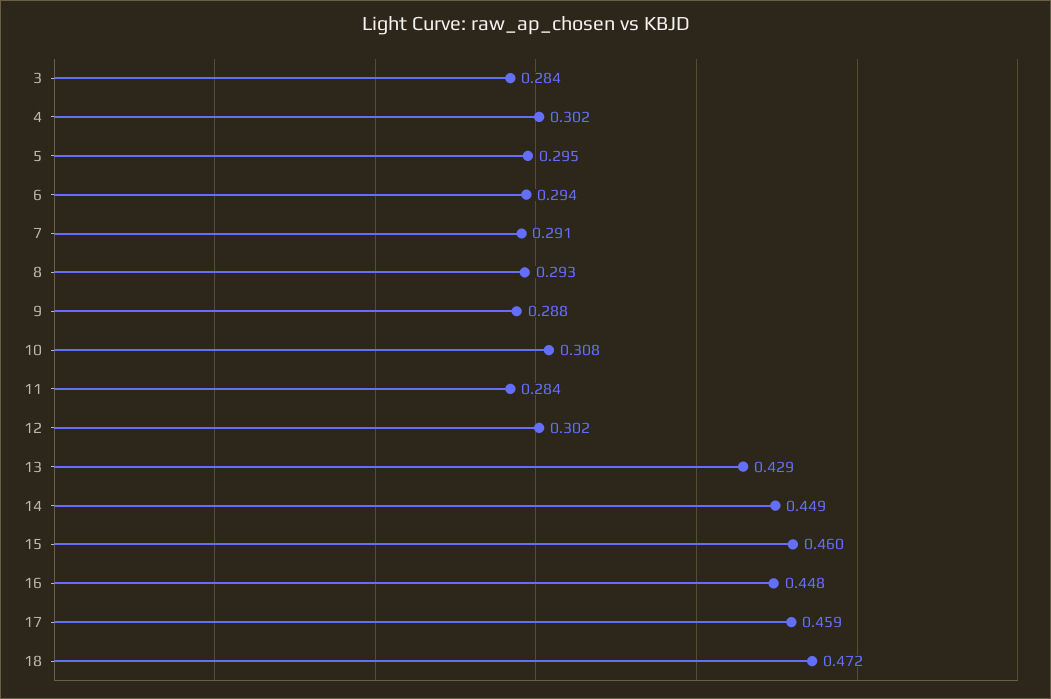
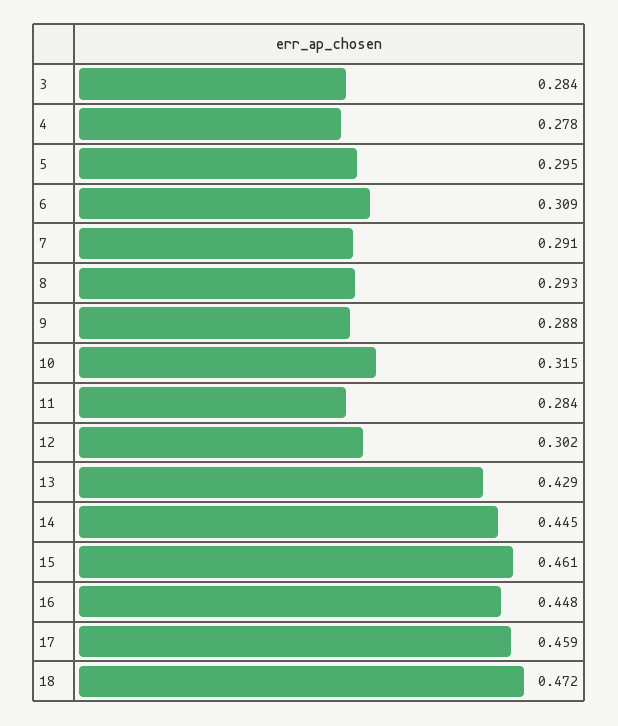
  {
    "3": 0.284,
-   "4": 0.302,
+   "4": 0.278,
    "5": 0.295,
-   "6": 0.294,
+   "6": 0.309,
    "7": 0.291,
    "8": 0.293,
    "9": 0.288,
-   "10": 0.308,
+   "10": 0.315,
    "11": 0.284,
    "12": 0.302,
    "13": 0.429,
-   "14": 0.449,
+   "14": 0.445,
-   "15": 0.46,
+   "15": 0.461,
    "16": 0.448,
    "17": 0.459,
    "18": 0.472
  }

